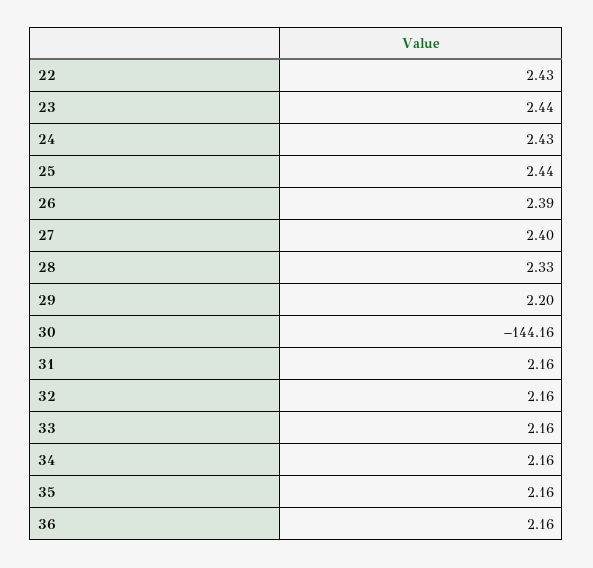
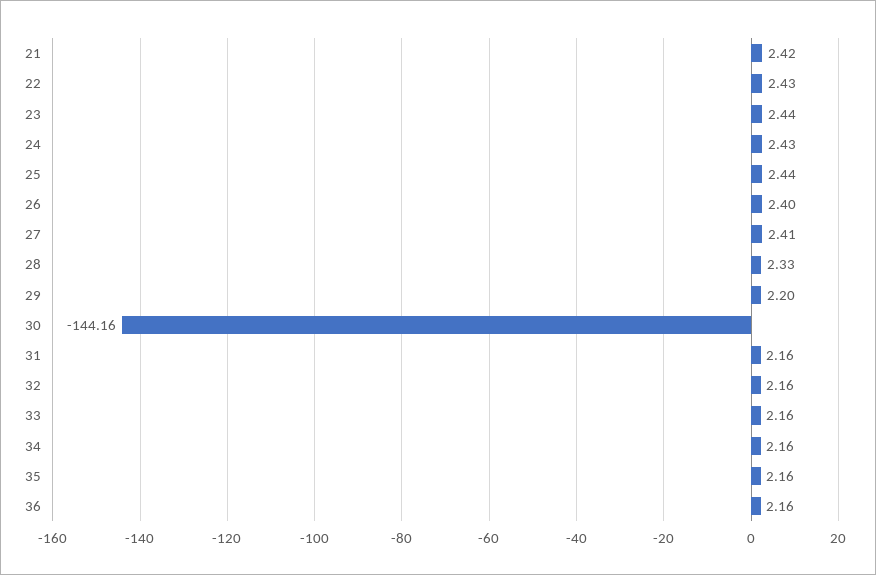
  {
    "22": 2.43,
    "23": 2.44,
    "24": 2.43,
    "25": 2.44,
-   "26": 2.39,
+   "26": 2.4,
-   "27": 2.4,
+   "27": 2.41,
    "28": 2.33,
    "29": 2.2,
    "30": -144.16,
    "31": 2.16,
    "32": 2.16,
    "33": 2.16,
    "34": 2.16,
    "35": 2.16,
-   "36": 2.16
+   "36": 2.16,
+   "21": 2.42
  }

